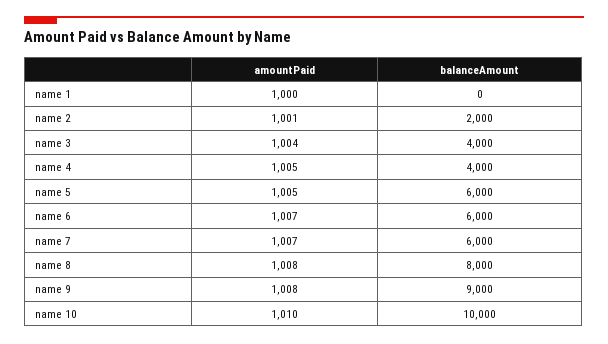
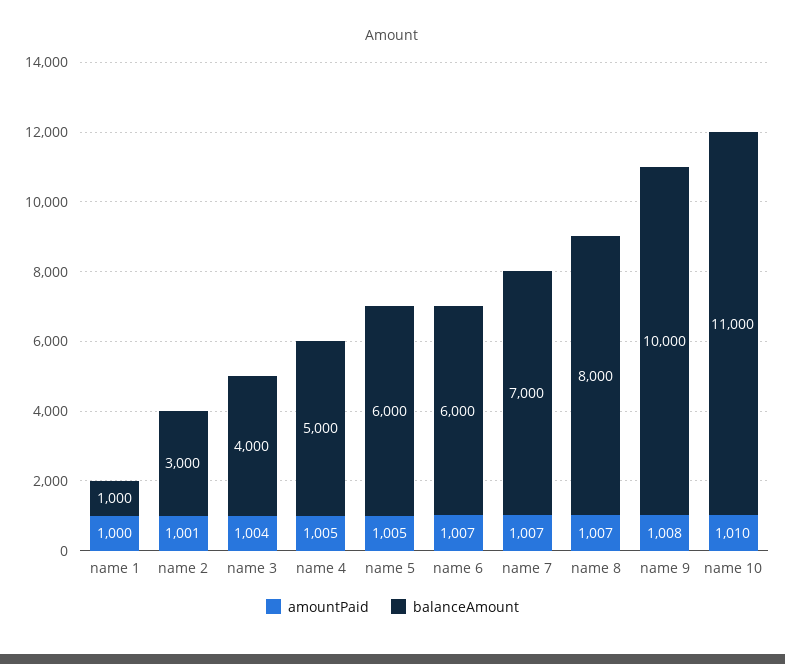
  {
    "amountPaid": {
      "name 1": 1000,
      "name 2": 1001,
      "name 3": 1004,
      "name 4": 1005,
      "name 5": 1005,
      "name 6": 1007,
      "name 7": 1007,
-     "name 8": 1008,
+     "name 8": 1007,
      "name 9": 1008,
      "name 10": 1010
    },
    "balanceAmount": {
-     "name 1": 0,
+     "name 1": 1000,
-     "name 2": 2000,
+     "name 2": 3000,
      "name 3": 4000,
-     "name 4": 4000,
+     "name 4": 5000,
      "name 5": 6000,
      "name 6": 6000,
-     "name 7": 6000,
+     "name 7": 7000,
      "name 8": 8000,
-     "name 9": 9000,
+     "name 9": 10000,
-     "name 10": 10000
+     "name 10": 11000
    }
  }

